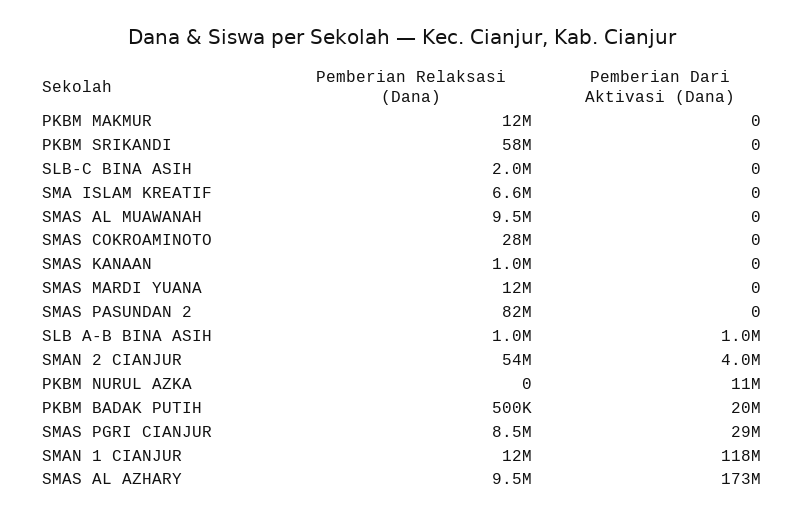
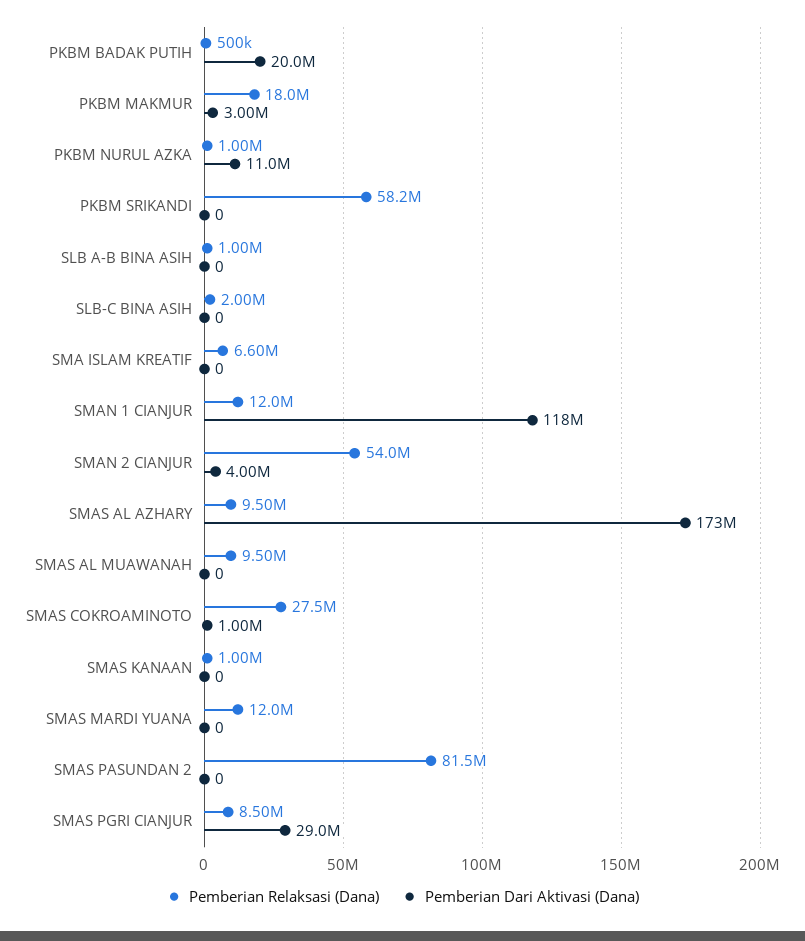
  {
    "Pemberian Relaksasi (Dana)": {
-     "PKBM MAKMUR": 12000000,
+     "PKBM MAKMUR": 18000000,
      "PKBM SRIKANDI": 58200000,
      "SLB-C BINA ASIH": 2000000,
      "SMA ISLAM KREATIF": 6600000,
      "SMAS AL MUAWANAH": 9500000,
      "SMAS COKROAMINOTO": 27500000,
      "SMAS KANAAN": 1000000,
      "SMAS MARDI YUANA": 12000000,
      "SMAS PASUNDAN 2": 81500000,
      "SLB A-B BINA ASIH": 1000000,
      "SMAN 2 CIANJUR": 54000000,
-     "PKBM NURUL AZKA": 0,
+     "PKBM NURUL AZKA": 1000000,
      "PKBM BADAK PUTIH": 500000,
      "SMAS PGRI CIANJUR": 8500000,
      "SMAN 1 CIANJUR": 12000000,
      "SMAS AL AZHARY": 9500000
    },
    "Pemberian Dari Aktivasi (Dana)": {
-     "PKBM MAKMUR": 0,
+     "PKBM MAKMUR": 3000000,
      "PKBM SRIKANDI": 0,
      "SLB-C BINA ASIH": 0,
      "SMA ISLAM KREATIF": 0,
      "SMAS AL MUAWANAH": 0,
-     "SMAS COKROAMINOTO": 0,
+     "SMAS COKROAMINOTO": 1000000,
      "SMAS KANAAN": 0,
      "SMAS MARDI YUANA": 0,
      "SMAS PASUNDAN 2": 0,
-     "SLB A-B BINA ASIH": 1000000,
+     "SLB A-B BINA ASIH": 0,
      "SMAN 2 CIANJUR": 4000000,
      "PKBM NURUL AZKA": 11000000,
      "PKBM BADAK PUTIH": 20000000,
      "SMAS PGRI CIANJUR": 29000000,
      "SMAN 1 CIANJUR": 118000000,
      "SMAS AL AZHARY": 173000000
    }
  }

